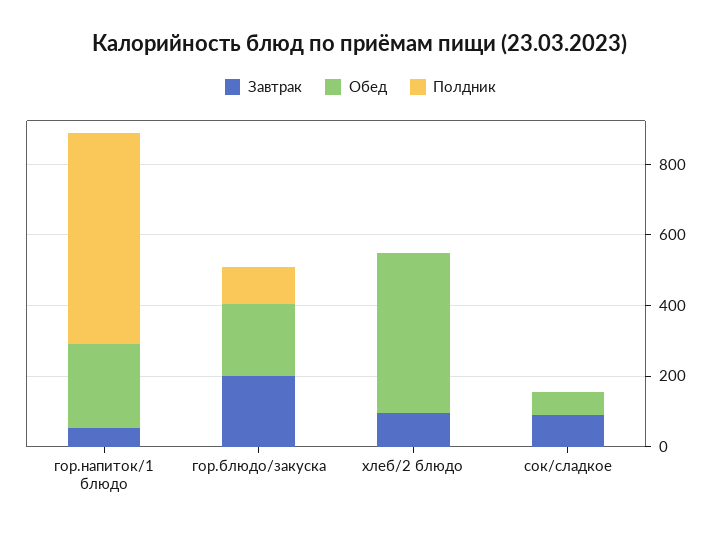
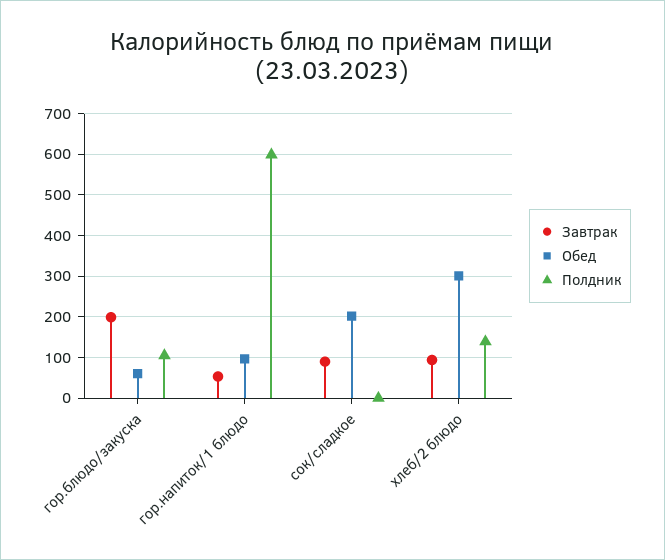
  {
    "Завтрак": {
      "гор.напиток/1 блюдо": 60,
      "гор.блюдо/закуска": 200,
      "хлеб/2 блюдо": 100,
      "сок/сладкое": 100
    },
    "Обед": {
-     "гор.напиток/1 блюдо": 250,
+     "гор.напиток/1 блюдо": 100,
-     "гор.блюдо/закуска": 200,
+     "гор.блюдо/закуска": 60,
-     "хлеб/2 блюдо": 450,
+     "хлеб/2 блюдо": 300,
-     "сок/сладкое": 50
+     "сок/сладкое": 200
    },
    "Полдник": {
      "гор.напиток/1 блюдо": 600,
      "гор.блюдо/закуска": 100,
-     "хлеб/2 блюдо": 0,
+     "хлеб/2 блюдо": 140,
      "сок/сладкое": 0
    }
  }

